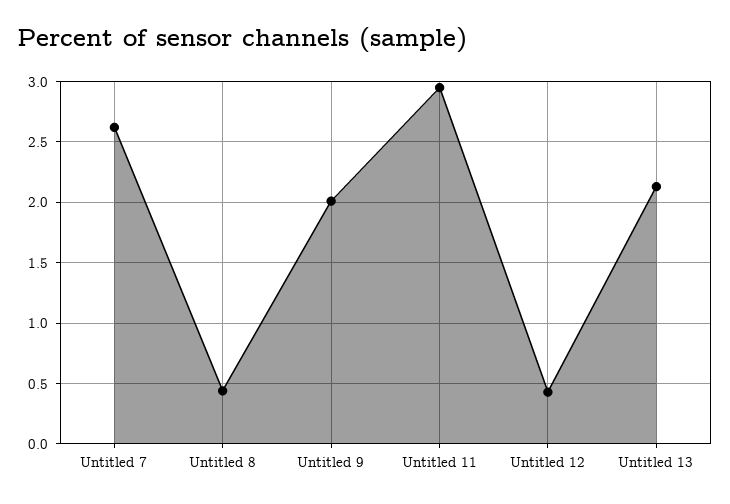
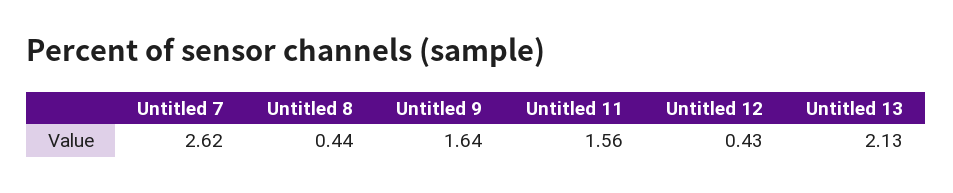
  {
    "Untitled 7": 2.62,
    "Untitled 8": 0.44,
-   "Untitled 9": 2,
+   "Untitled 9": 1.64,
-   "Untitled 11": 2.95,
+   "Untitled 11": 1.56,
    "Untitled 12": 0.43,
    "Untitled 13": 2.13
  }

